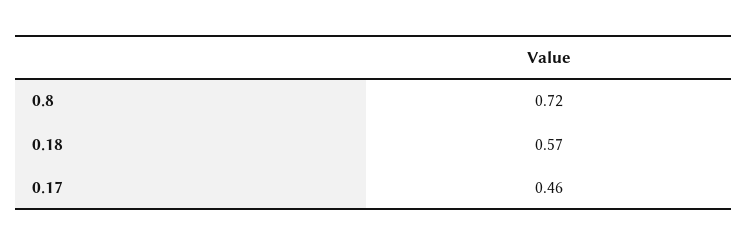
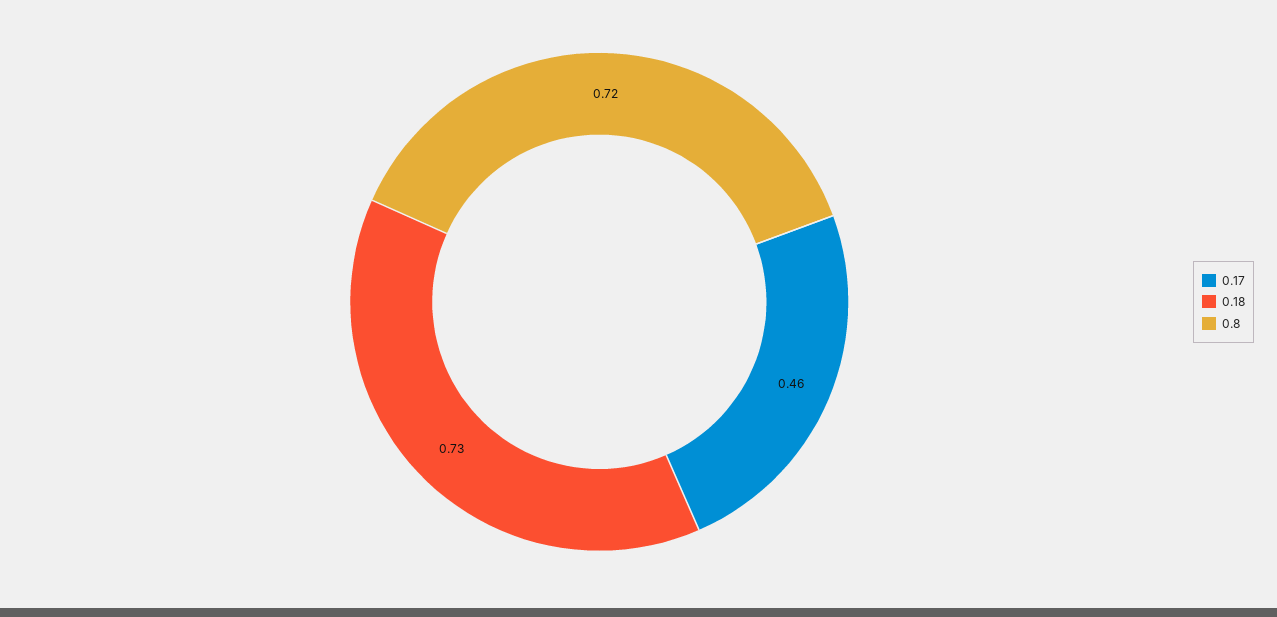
  {
    "0.8": 0.72,
-   "0.18": 0.57,
+   "0.18": 0.73,
    "0.17": 0.46
  }

